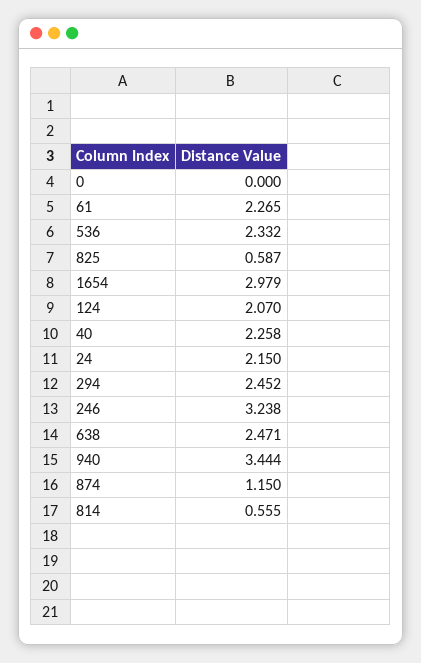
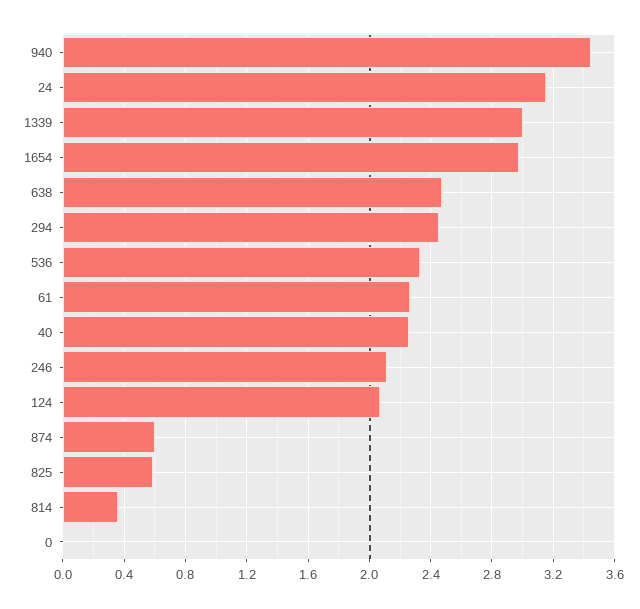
  {
    "0": 0,
    "61": 2.265,
    "536": 2.332,
    "825": 0.587,
    "1654": 2.979,
    "124": 2.07,
    "40": 2.258,
-   "24": 2.15,
+   "24": 3.15,
    "294": 2.452,
-   "246": 3.238,
+   "246": 2.1,
    "638": 2.471,
    "940": 3.444,
-   "874": 1.15,
+   "874": 0.6,
-   "814": 0.555
+   "814": 0.35,
+   "1339": 3
  }

